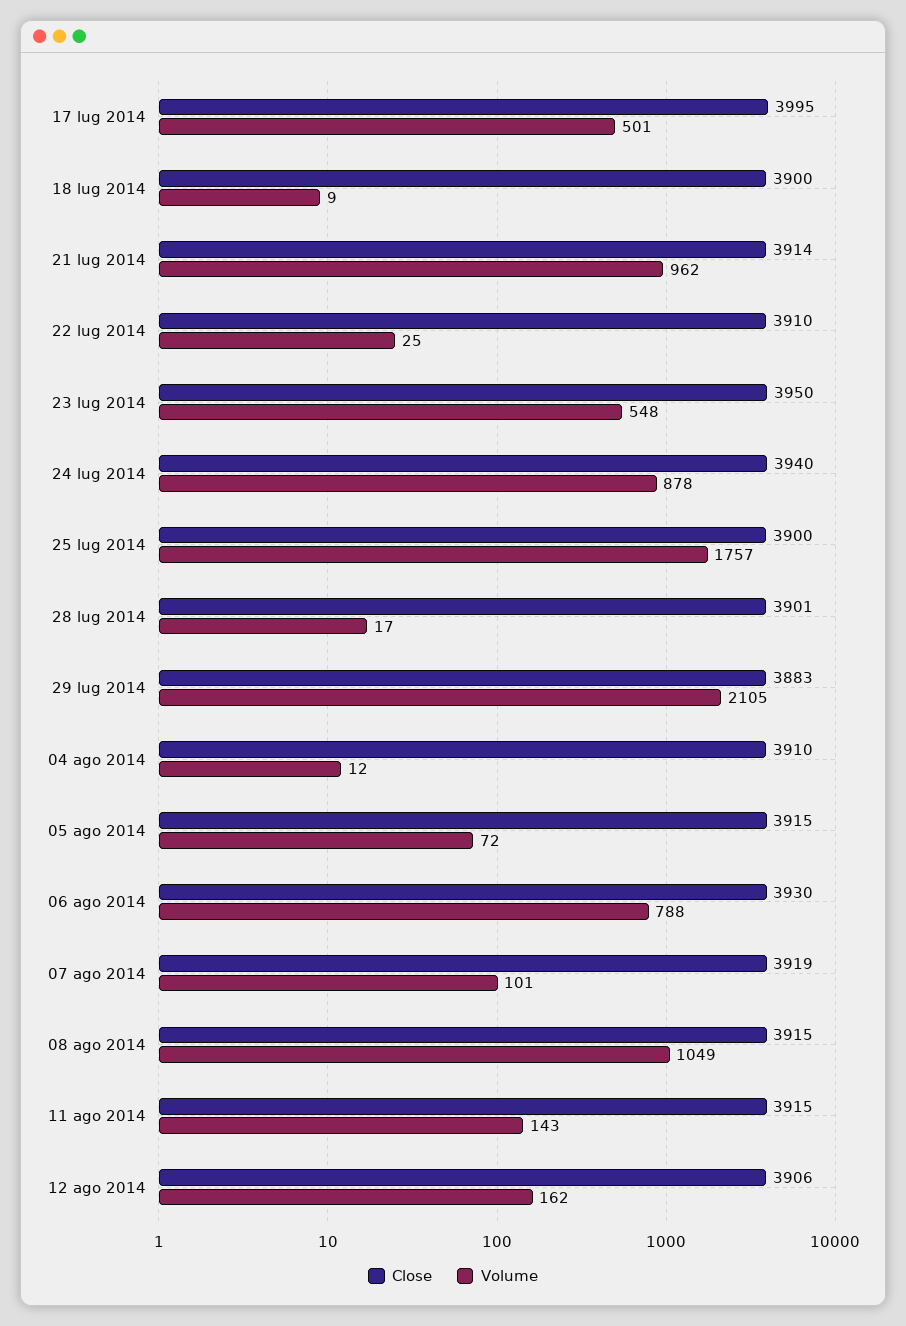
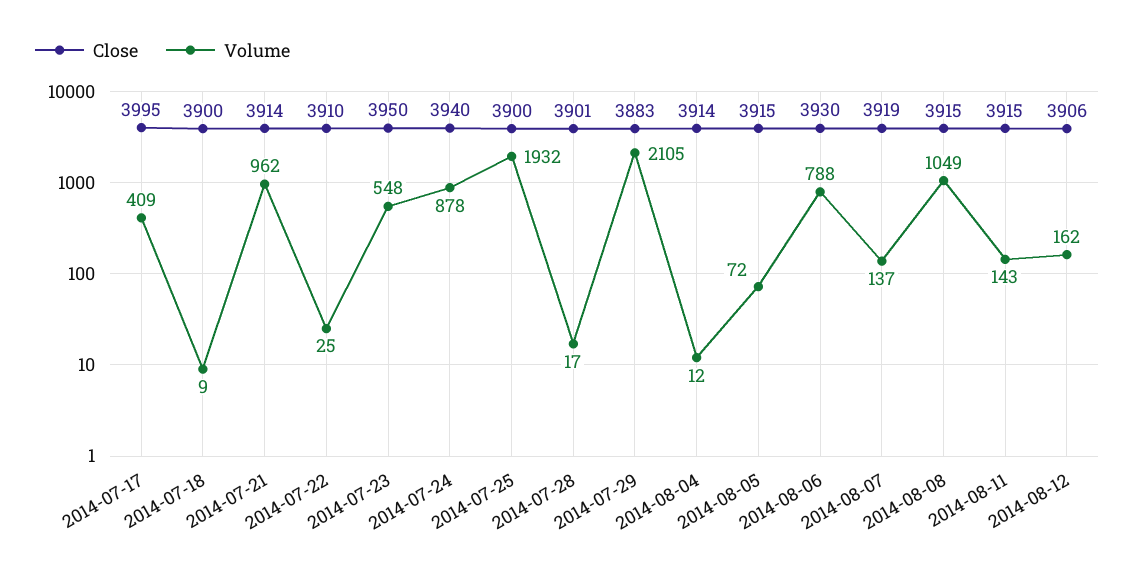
  {
    "Close": {
      "17 lug 2014": 3995,
      "18 lug 2014": 3900,
      "21 lug 2014": 3914,
      "22 lug 2014": 3910,
      "23 lug 2014": 3950,
      "24 lug 2014": 3940,
      "25 lug 2014": 3900,
      "28 lug 2014": 3901,
      "29 lug 2014": 3883,
-     "04 ago 2014": 3910,
+     "04 ago 2014": 3914,
      "05 ago 2014": 3915,
      "06 ago 2014": 3930,
      "07 ago 2014": 3919,
      "08 ago 2014": 3915,
      "11 ago 2014": 3915,
      "12 ago 2014": 3906
    },
    "Volume": {
-     "17 lug 2014": 501,
+     "17 lug 2014": 409,
      "18 lug 2014": 9,
      "21 lug 2014": 962,
      "22 lug 2014": 25,
      "23 lug 2014": 548,
      "24 lug 2014": 878,
-     "25 lug 2014": 1757,
+     "25 lug 2014": 1932,
      "28 lug 2014": 17,
      "29 lug 2014": 2105,
      "04 ago 2014": 12,
      "05 ago 2014": 72,
      "06 ago 2014": 788,
-     "07 ago 2014": 101,
+     "07 ago 2014": 137,
      "08 ago 2014": 1049,
      "11 ago 2014": 143,
      "12 ago 2014": 162
    }
  }

